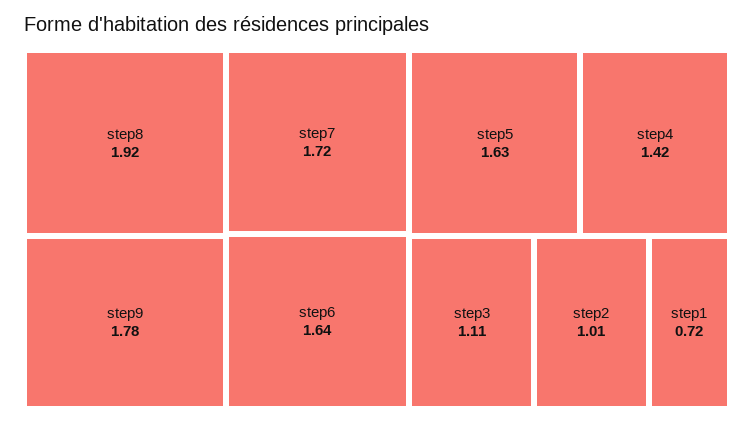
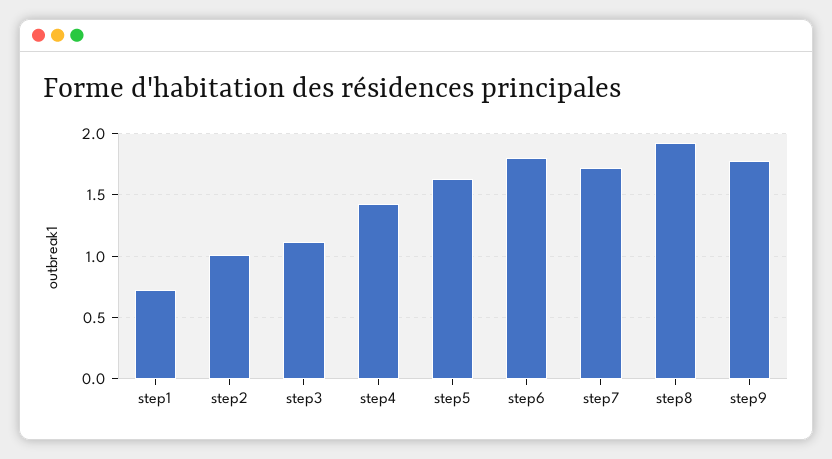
  {
    "step8": 1.92,
    "step9": 1.78,
    "step7": 1.72,
-   "step6": 1.64,
+   "step6": 1.8,
    "step5": 1.63,
    "step4": 1.42,
    "step3": 1.11,
    "step2": 1.01,
    "step1": 0.72
  }

